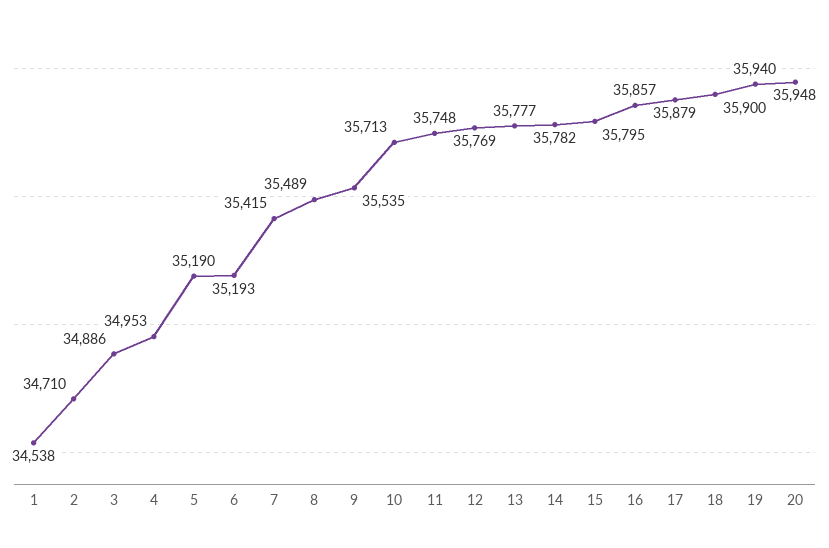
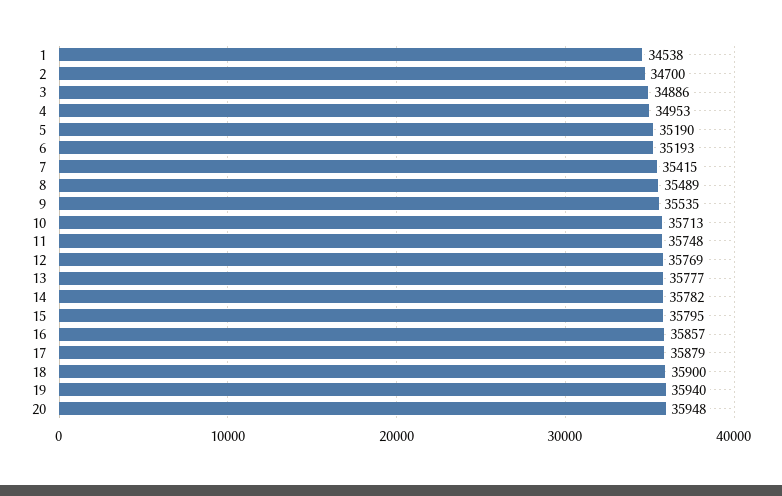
  {
    "1": 34538,
-   "2": 34710,
+   "2": 34700,
    "3": 34886,
    "4": 34953,
    "5": 35190,
    "6": 35193,
    "7": 35415,
    "8": 35489,
    "9": 35535,
    "10": 35713,
    "11": 35748,
    "12": 35769,
    "13": 35777,
    "14": 35782,
    "15": 35795,
    "16": 35857,
    "17": 35879,
    "18": 35900,
    "19": 35940,
    "20": 35948
  }

